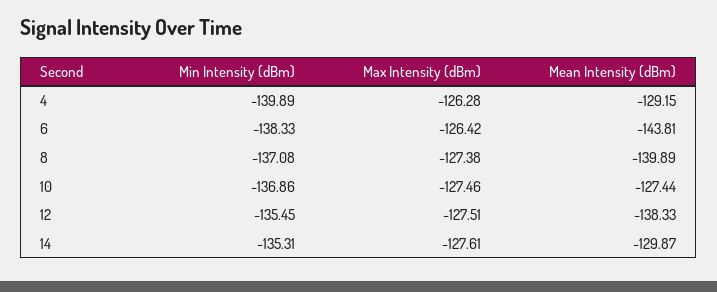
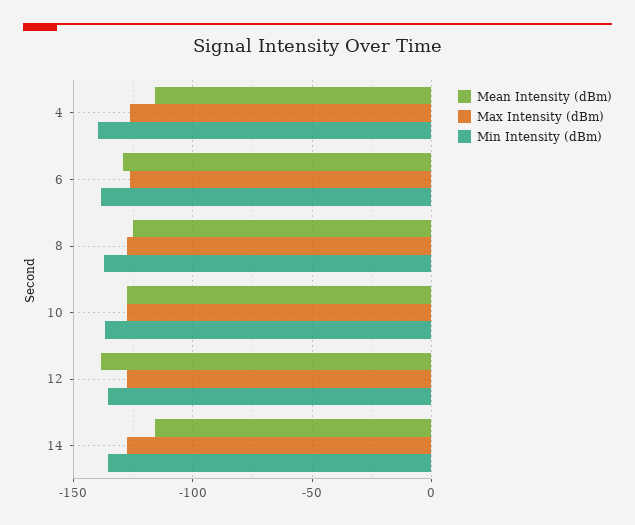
  {
    "Min Intensity (dBm)": {
      "4": -139.89,
      "6": -138.33,
      "8": -137.08,
      "10": -136.86,
      "12": -135.45,
      "14": -135.31
    },
    "Max Intensity (dBm)": {
      "4": -126.28,
      "6": -126.42,
      "8": -127.38,
      "10": -127.46,
      "12": -127.51,
      "14": -127.61
    },
    "Mean Intensity (dBm)": {
-     "4": -129.15,
+     "4": -115,
-     "6": -143.81,
+     "6": -130,
-     "8": -139.89,
+     "8": -125,
      "10": -127.44,
      "12": -138.33,
-     "14": -129.87
+     "14": -115
    }
  }

